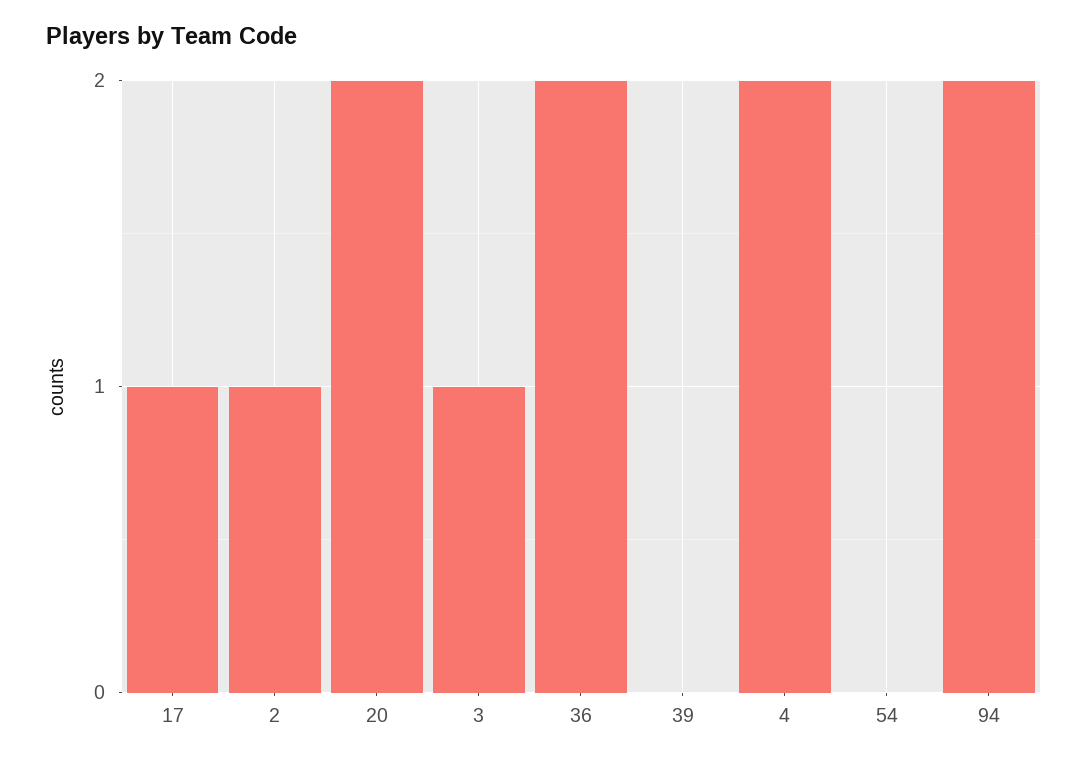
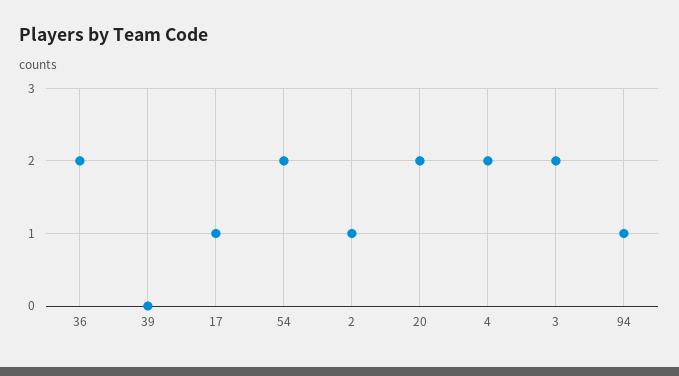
  {
    "17": 1,
    "2": 1,
    "20": 2,
-   "3": 1,
+   "3": 2,
    "36": 2,
    "39": 0,
    "4": 2,
-   "54": 0,
+   "54": 2,
-   "94": 2
+   "94": 1
  }

